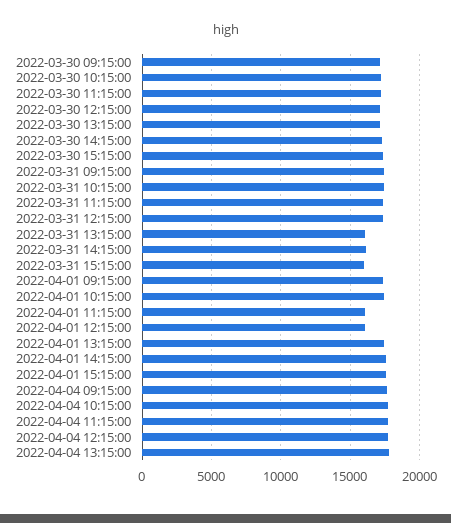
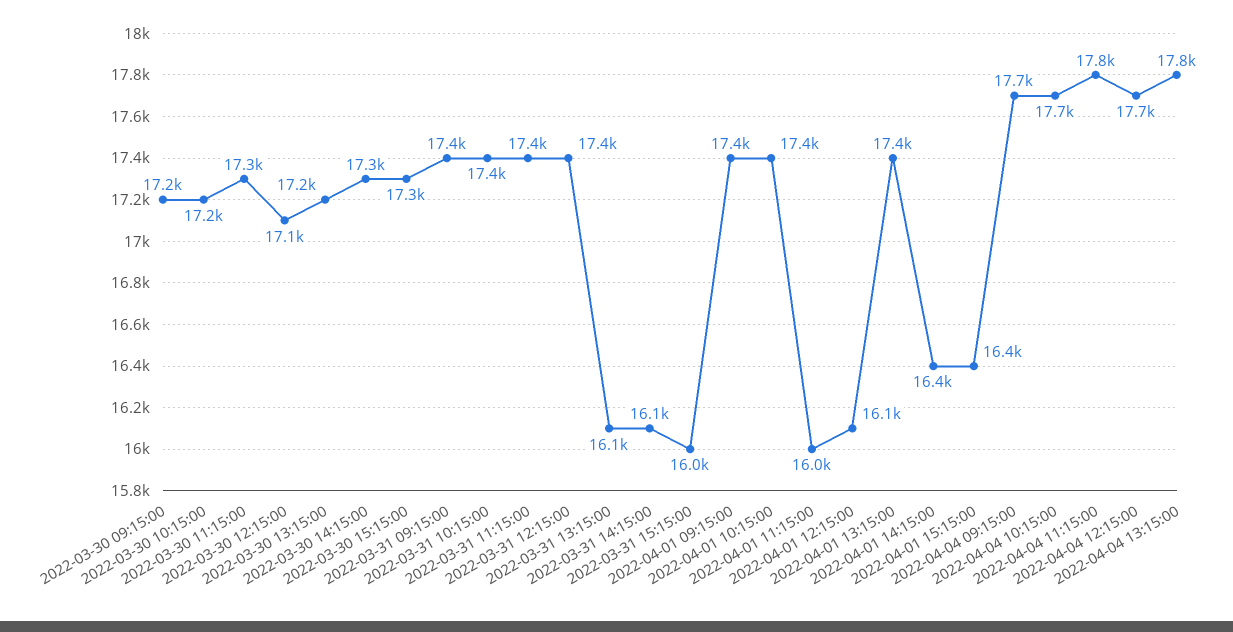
  {
    "2022-03-30 09:15:00": 17200,
    "2022-03-30 10:15:00": 17200,
    "2022-03-30 11:15:00": 17300,
    "2022-03-30 12:15:00": 17100,
    "2022-03-30 13:15:00": 17200,
    "2022-03-30 14:15:00": 17300,
    "2022-03-30 15:15:00": 17300,
    "2022-03-31 09:15:00": 17400,
    "2022-03-31 10:15:00": 17400,
    "2022-03-31 11:15:00": 17400,
    "2022-03-31 12:15:00": 17400,
    "2022-03-31 13:15:00": 16100,
    "2022-03-31 14:15:00": 16100,
    "2022-03-31 15:15:00": 16000,
    "2022-04-01 09:15:00": 17400,
    "2022-04-01 10:15:00": 17400,
    "2022-04-01 11:15:00": 16000,
    "2022-04-01 12:15:00": 16100,
    "2022-04-01 13:15:00": 17400,
-   "2022-04-01 14:15:00": 17500,
+   "2022-04-01 14:15:00": 16400,
-   "2022-04-01 15:15:00": 17500,
+   "2022-04-01 15:15:00": 16400,
    "2022-04-04 09:15:00": 17700,
    "2022-04-04 10:15:00": 17700,
    "2022-04-04 11:15:00": 17800,
    "2022-04-04 12:15:00": 17700,
    "2022-04-04 13:15:00": 17800
  }

